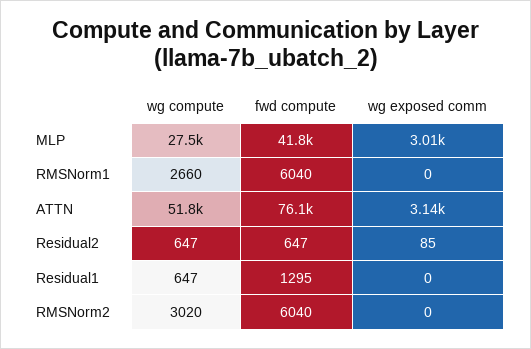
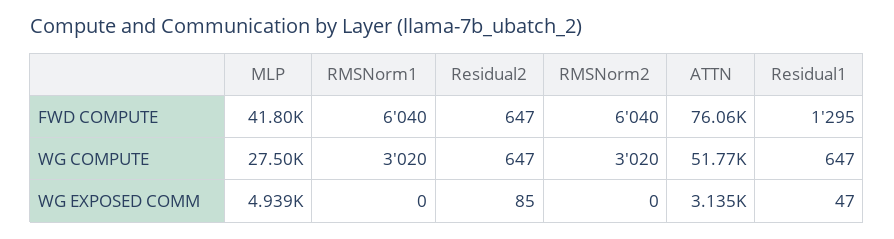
  {
    "wg compute": {
      "MLP": 27500,
-     "RMSNorm1": 2660,
+     "RMSNorm1": 3020,
      "ATTN": 51770,
      "Residual2": 647,
      "Residual1": 647,
      "RMSNorm2": 3020
    },
    "fwd compute": {
      "MLP": 41800,
      "RMSNorm1": 6040,
      "ATTN": 76060,
      "Residual2": 647,
      "Residual1": 1295,
      "RMSNorm2": 6040
    },
    "wg exposed comm": {
-     "MLP": 3010,
+     "MLP": 4939,
      "RMSNorm1": 0,
      "ATTN": 3135,
      "Residual2": 85,
-     "Residual1": 0,
+     "Residual1": 47,
      "RMSNorm2": 0
    }
  }

